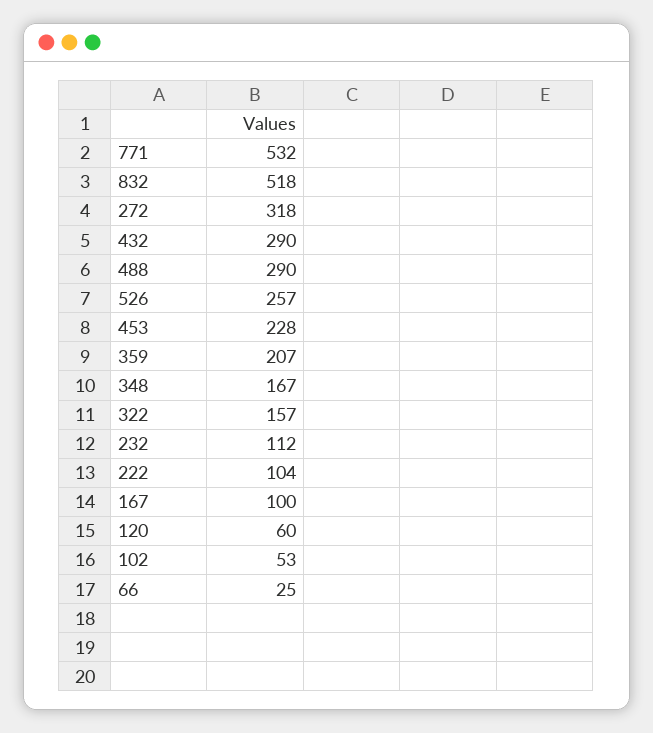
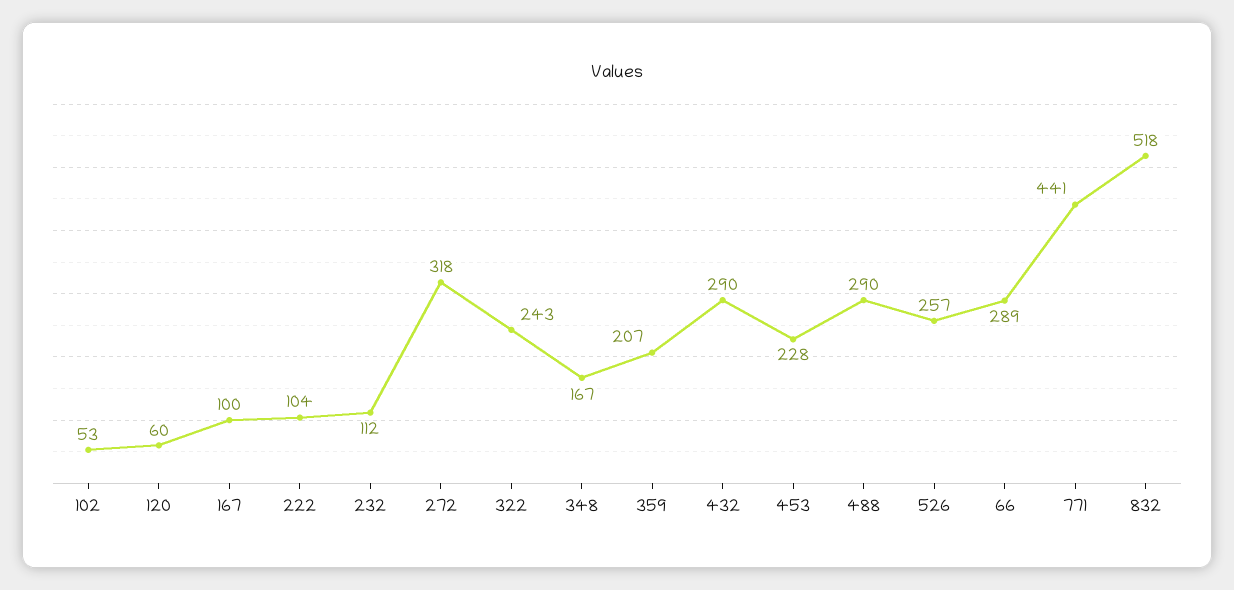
  {
-   "771": 532,
+   "771": 441,
    "832": 518,
    "272": 318,
    "432": 290,
    "488": 290,
    "526": 257,
    "453": 228,
    "359": 207,
    "348": 167,
-   "322": 157,
+   "322": 243,
    "232": 112,
    "222": 104,
    "167": 100,
    "120": 60,
    "102": 53,
-   "66": 25
+   "66": 289
  }

